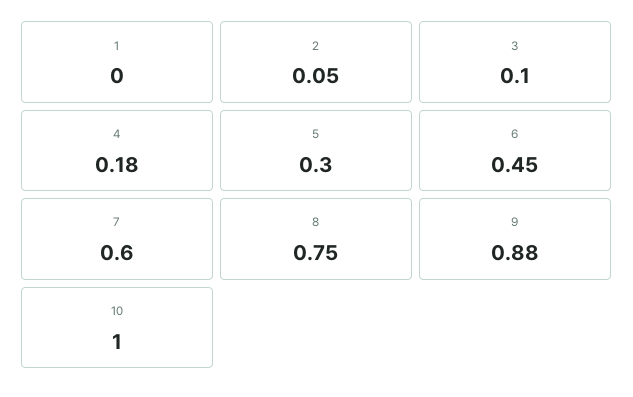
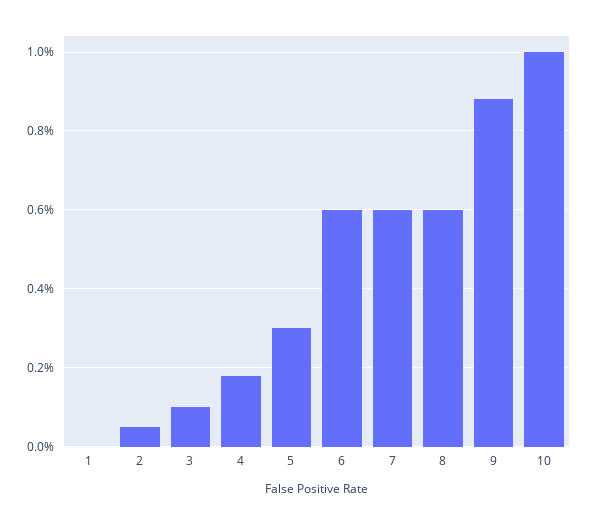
  {
    "1": 0,
    "2": 0.05,
    "3": 0.1,
    "4": 0.18,
    "5": 0.3,
-   "6": 0.45,
+   "6": 0.6,
    "7": 0.6,
-   "8": 0.75,
+   "8": 0.6,
    "9": 0.88,
    "10": 1
  }

